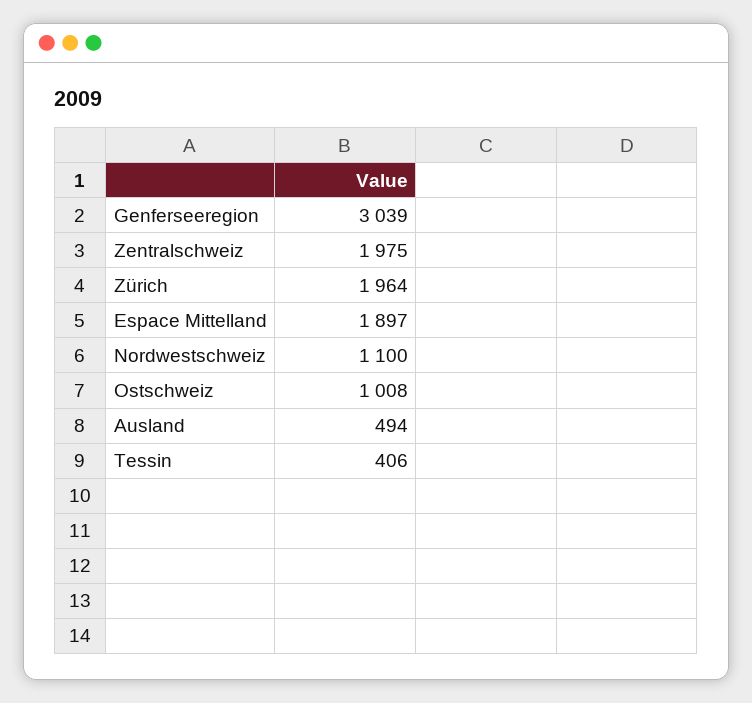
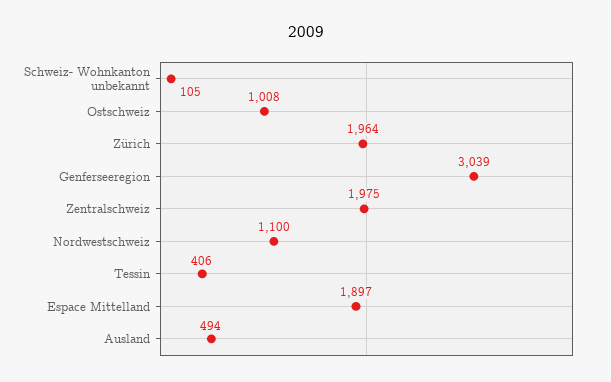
  {
    "Genferseeregion": 3039,
    "Zentralschweiz": 1975,
    "Zürich": 1964,
    "Espace Mittelland": 1897,
    "Nordwestschweiz": 1100,
    "Ostschweiz": 1008,
    "Ausland": 494,
-   "Tessin": 406
+   "Tessin": 406,
+   "Schweiz- Wohnkanton unbekannt": 105
  }

